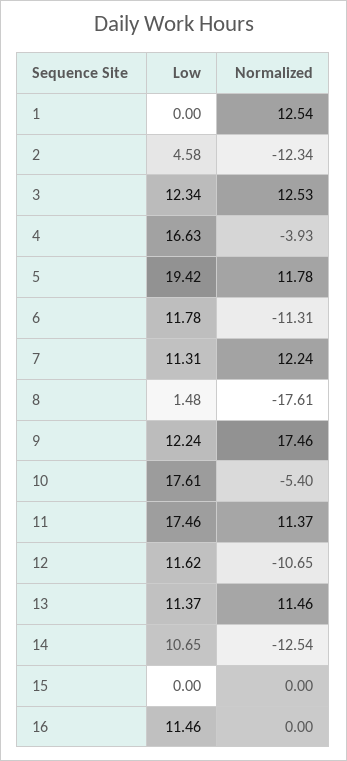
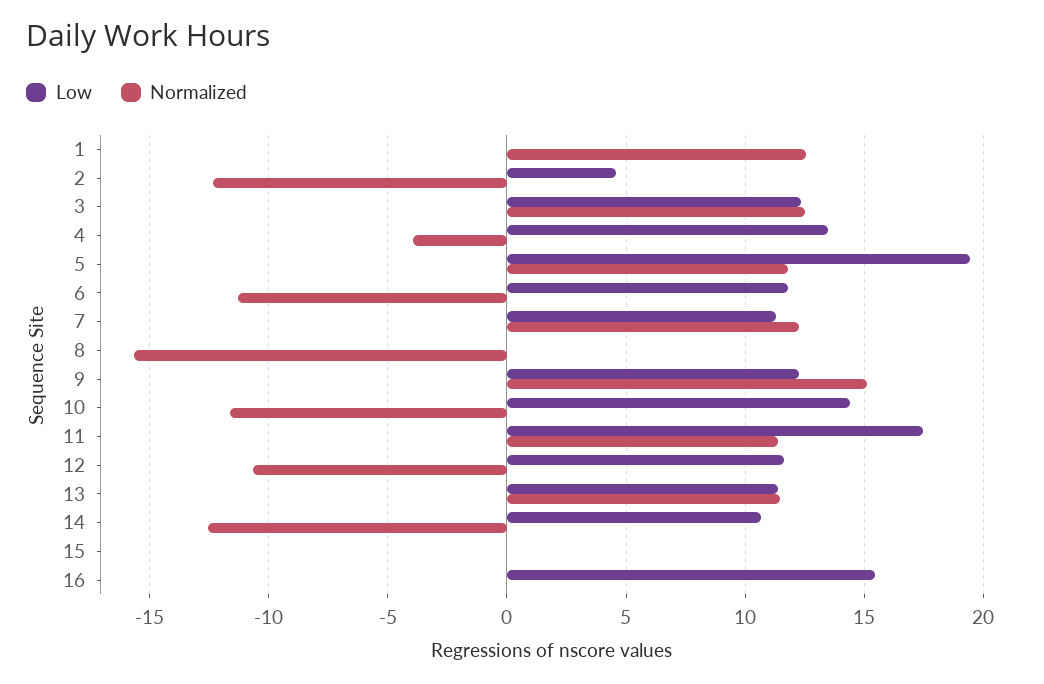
  {
    "Low": {
      "1": 0,
      "2": 4.58,
      "3": 12.34,
-     "4": 16.63,
+     "4": 13.5,
      "5": 19.42,
      "6": 11.78,
      "7": 11.31,
-     "8": 1.48,
+     "8": 0,
      "9": 12.24,
-     "10": 17.61,
+     "10": 14.5,
      "11": 17.46,
      "12": 11.62,
      "13": 11.37,
      "14": 10.65,
      "15": 0,
-     "16": 11.46
+     "16": 15.5
    },
    "Normalized": {
      "1": 12.54,
      "2": -12.34,
      "3": 12.53,
      "4": -3.93,
      "5": 11.78,
      "6": -11.31,
      "7": 12.24,
-     "8": -17.61,
+     "8": -15.5,
-     "9": 17.46,
+     "9": 15,
-     "10": -5.4,
+     "10": -11.5,
      "11": 11.37,
      "12": -10.65,
      "13": 11.46,
      "14": -12.54,
      "15": 0,
      "16": 0
    }
  }

